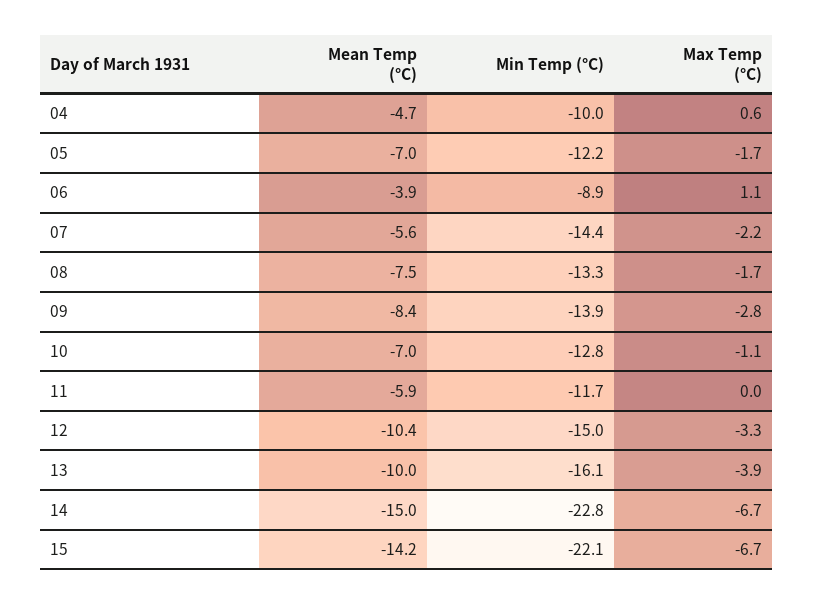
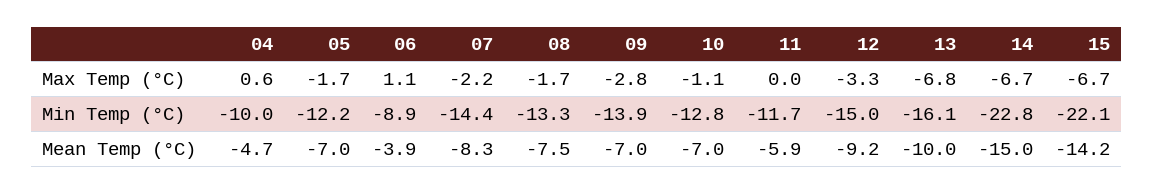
  {
    "Mean Temp (°C)": {
      "04": -4.7,
      "05": -7,
      "06": -3.9,
-     "07": -5.6,
+     "07": -8.3,
      "08": -7.5,
-     "09": -8.4,
+     "09": -7,
      "10": -7,
      "11": -5.9,
-     "12": -10.4,
+     "12": -9.2,
      "13": -10,
      "14": -15,
      "15": -14.2
    },
    "Min Temp (°C)": {
      "04": -10,
      "05": -12.2,
      "06": -8.9,
      "07": -14.4,
      "08": -13.3,
      "09": -13.9,
      "10": -12.8,
      "11": -11.7,
      "12": -15,
      "13": -16.1,
      "14": -22.8,
      "15": -22.1
    },
    "Max Temp (°C)": {
      "04": 0.6,
      "05": -1.7,
      "06": 1.1,
      "07": -2.2,
      "08": -1.7,
      "09": -2.8,
      "10": -1.1,
      "11": 0,
      "12": -3.3,
-     "13": -3.9,
+     "13": -6.8,
      "14": -6.7,
      "15": -6.7
    }
  }

